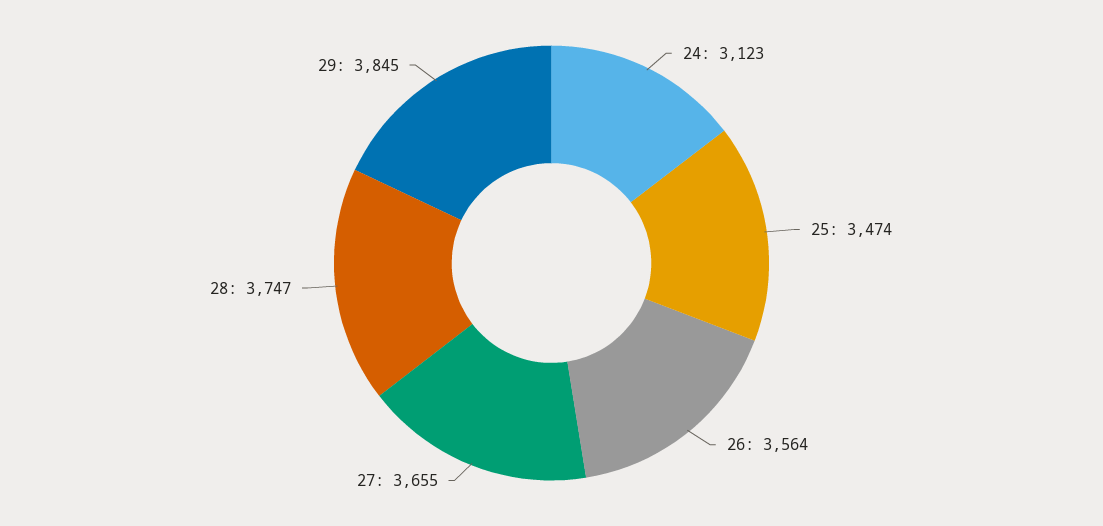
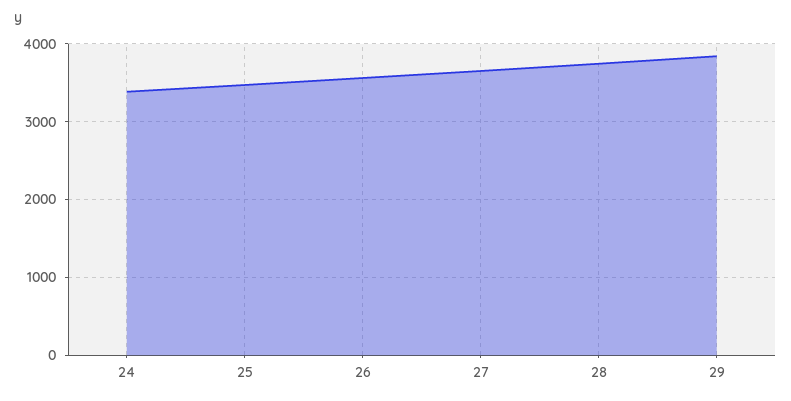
  {
-   "24": 3123,
+   "24": 3400,
    "25": 3474,
    "26": 3564,
    "27": 3655,
    "28": 3747,
    "29": 3845
  }

